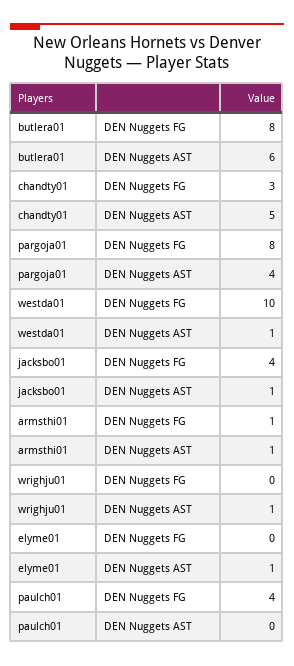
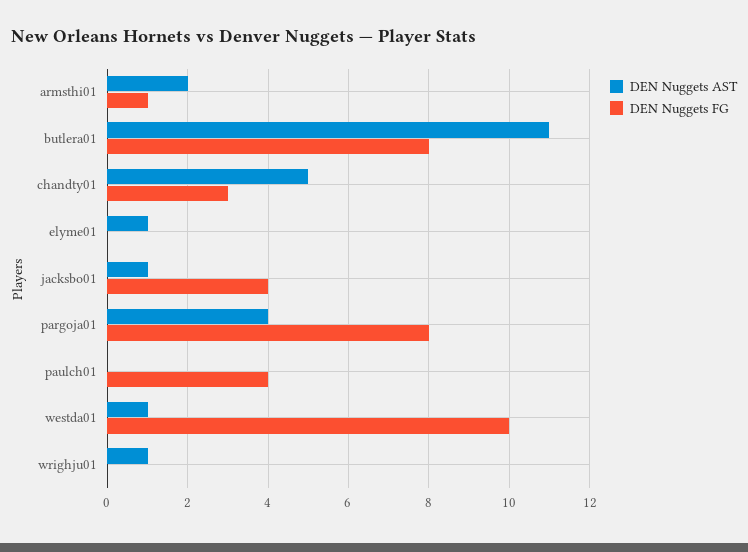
  {
    "DEN Nuggets FG": {
      "butlera01": 8,
      "chandty01": 3,
      "pargoja01": 8,
      "westda01": 10,
      "jacksbo01": 4,
      "armsthi01": 1,
      "wrighju01": 0,
      "elyme01": 0,
      "paulch01": 4
    },
    "DEN Nuggets AST": {
-     "butlera01": 6,
+     "butlera01": 11,
      "chandty01": 5,
      "pargoja01": 4,
      "westda01": 1,
      "jacksbo01": 1,
-     "armsthi01": 1,
+     "armsthi01": 2,
      "wrighju01": 1,
      "elyme01": 1,
      "paulch01": 0
    }
  }

